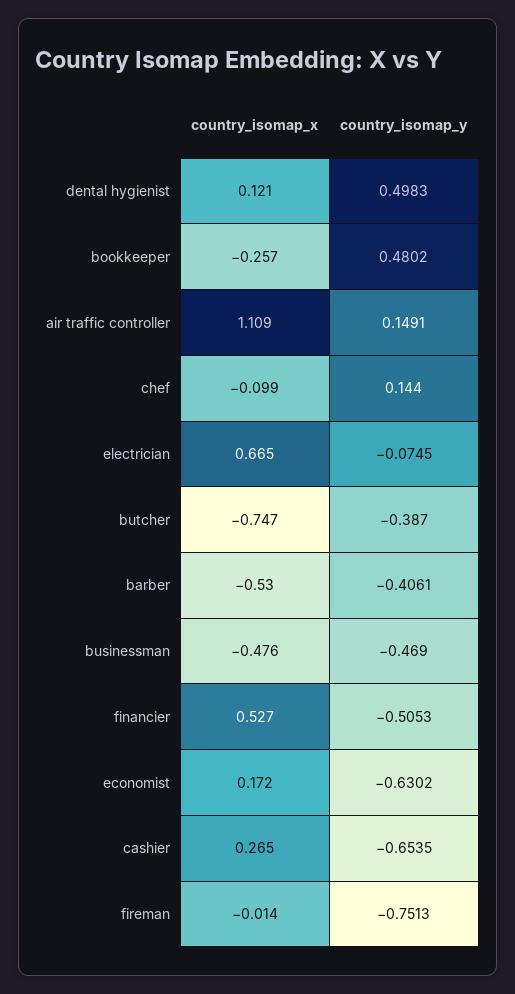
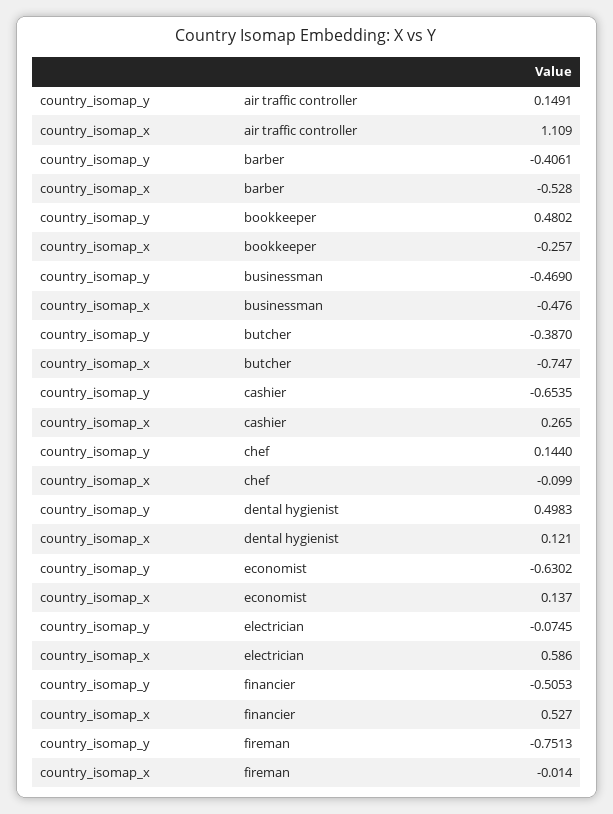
  {
    "country_isomap_x": {
      "dental hygienist": 0.121,
      "bookkeeper": -0.257,
      "air traffic controller": 1.109,
      "chef": -0.099,
-     "electrician": 0.665,
+     "electrician": 0.586,
      "butcher": -0.747,
-     "barber": -0.53,
+     "barber": -0.528,
      "businessman": -0.476,
      "financier": 0.527,
-     "economist": 0.172,
+     "economist": 0.137,
      "cashier": 0.265,
      "fireman": -0.014
    },
    "country_isomap_y": {
      "dental hygienist": 0.4983,
      "bookkeeper": 0.4802,
      "air traffic controller": 0.1491,
      "chef": 0.144,
      "electrician": -0.0745,
      "butcher": -0.387,
      "barber": -0.4061,
      "businessman": -0.469,
      "financier": -0.5053,
      "economist": -0.6302,
      "cashier": -0.6535,
      "fireman": -0.7513
    }
  }

